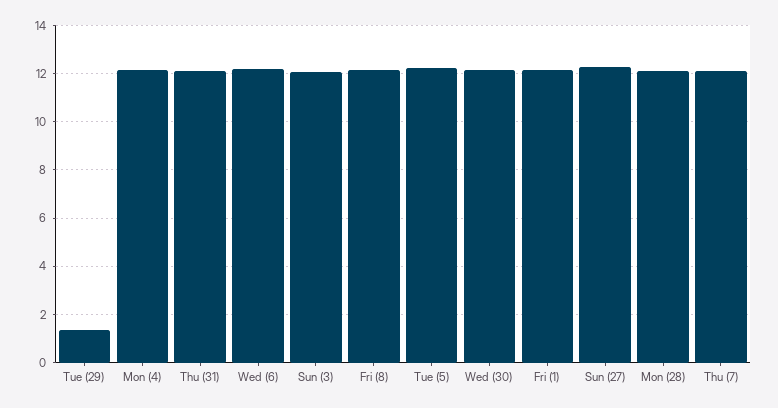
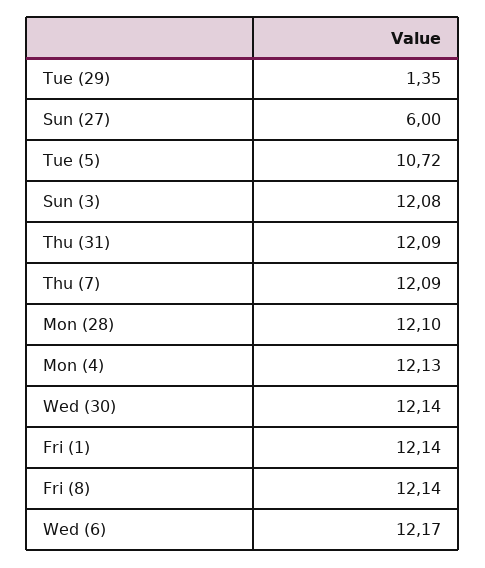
  {
    "Tue (29)": 1.35,
    "Mon (4)": 12.13,
    "Thu (31)": 12.09,
    "Wed (6)": 12.17,
    "Sun (3)": 12.08,
    "Fri (8)": 12.14,
-   "Tue (5)": 12.25,
+   "Tue (5)": 10.72,
    "Wed (30)": 12.14,
    "Fri (1)": 12.14,
-   "Sun (27)": 12.25,
+   "Sun (27)": 6,
    "Mon (28)": 12.1,
    "Thu (7)": 12.09
  }

